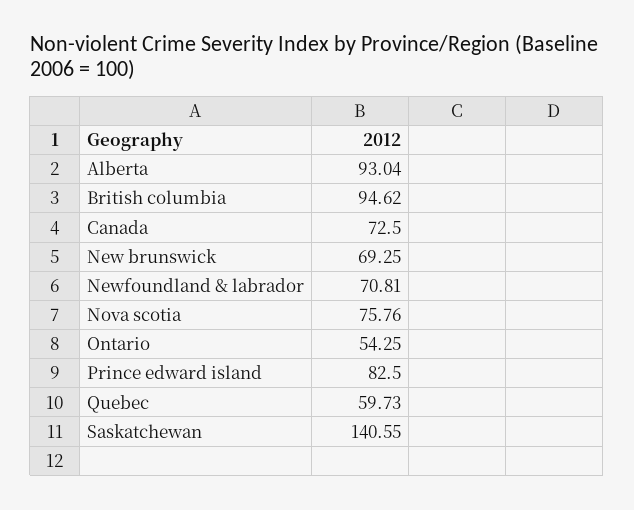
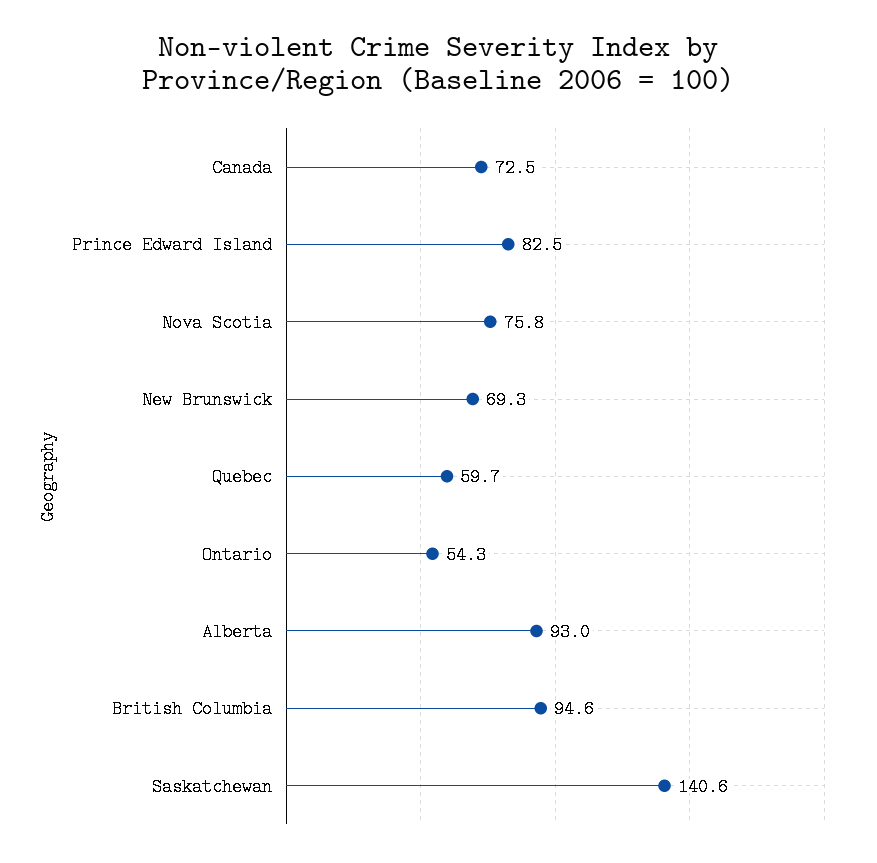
  {
    "Alberta": 93.04,
    "British columbia": 94.62,
    "Canada": 72.5,
    "New brunswick": 69.25,
-   "Newfoundland & labrador": 70.81,
    "Nova scotia": 75.76,
    "Ontario": 54.25,
    "Prince edward island": 82.5,
    "Quebec": 59.73,
    "Saskatchewan": 140.55
  }

